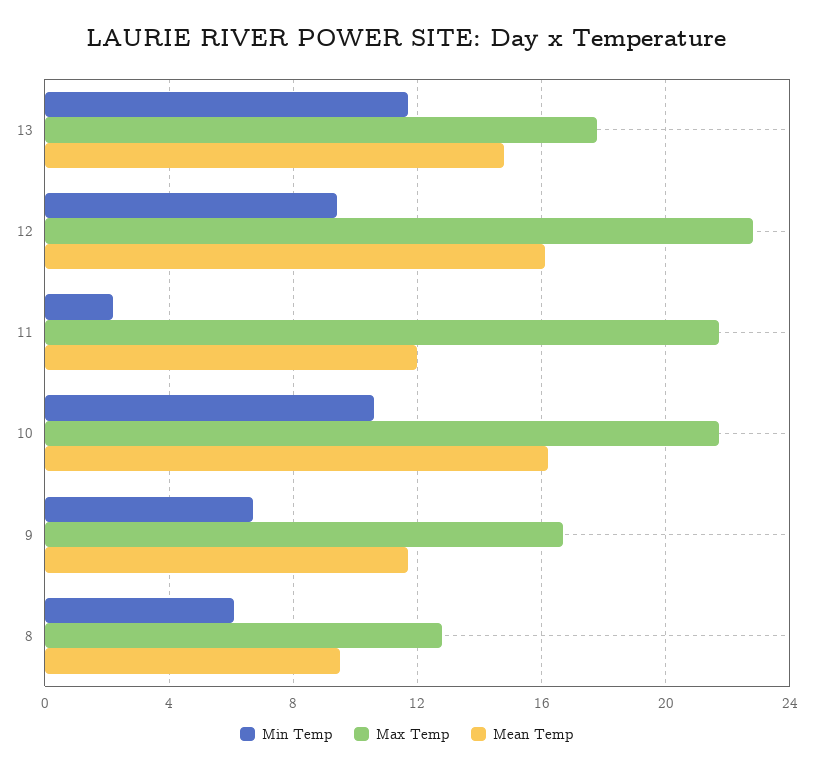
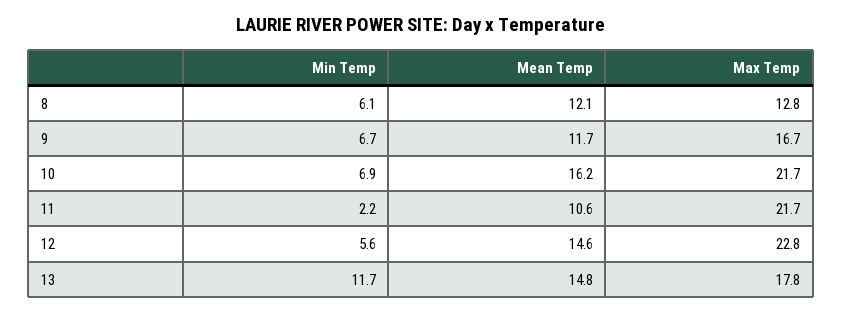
  {
    "Min Temp": {
      "13": 11.7,
-     "12": 9.5,
+     "12": 5.6,
      "11": 2.2,
-     "10": 10.5,
+     "10": 6.9,
      "9": 6.7,
      "8": 6.1
    },
    "Max Temp": {
      "13": 17.8,
      "12": 22.8,
      "11": 21.7,
      "10": 21.7,
      "9": 16.7,
      "8": 12.8
    },
    "Mean Temp": {
      "13": 14.8,
-     "12": 16,
+     "12": 14.6,
-     "11": 12,
+     "11": 10.6,
      "10": 16.2,
      "9": 11.7,
-     "8": 9.5
+     "8": 12.1
    }
  }

